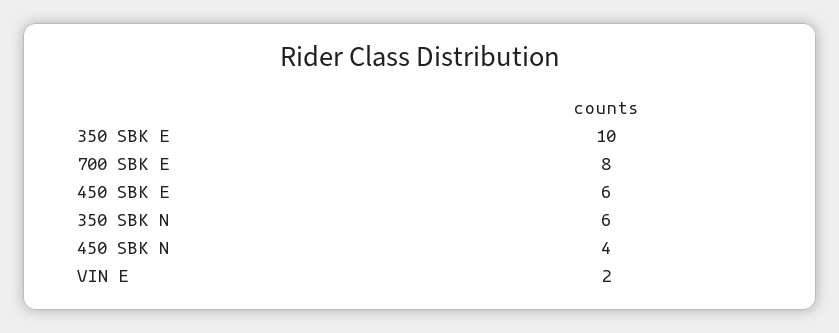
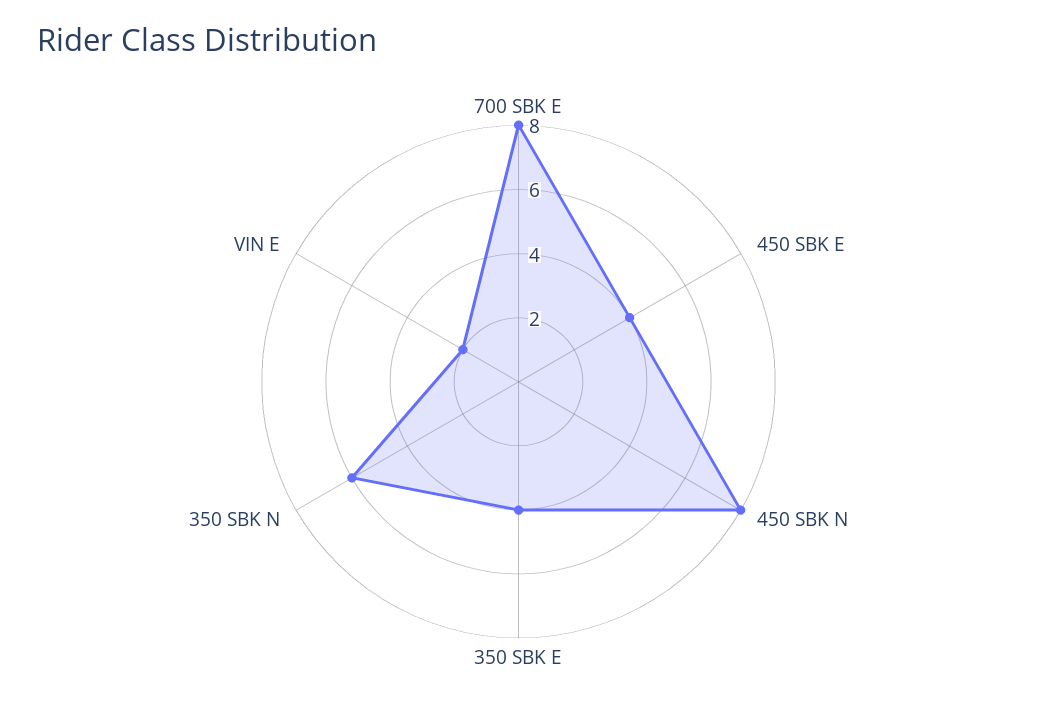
  {
-   "350 SBK E": 10,
+   "350 SBK E": 4,
    "700 SBK E": 8,
-   "450 SBK E": 6,
+   "450 SBK E": 4,
    "350 SBK N": 6,
-   "450 SBK N": 4,
+   "450 SBK N": 8,
    "VIN E": 2
  }

